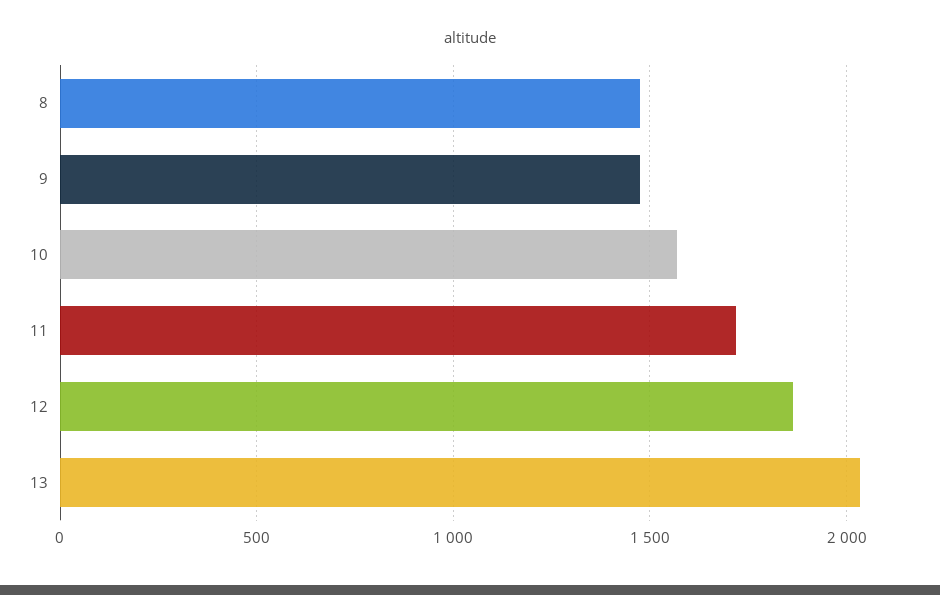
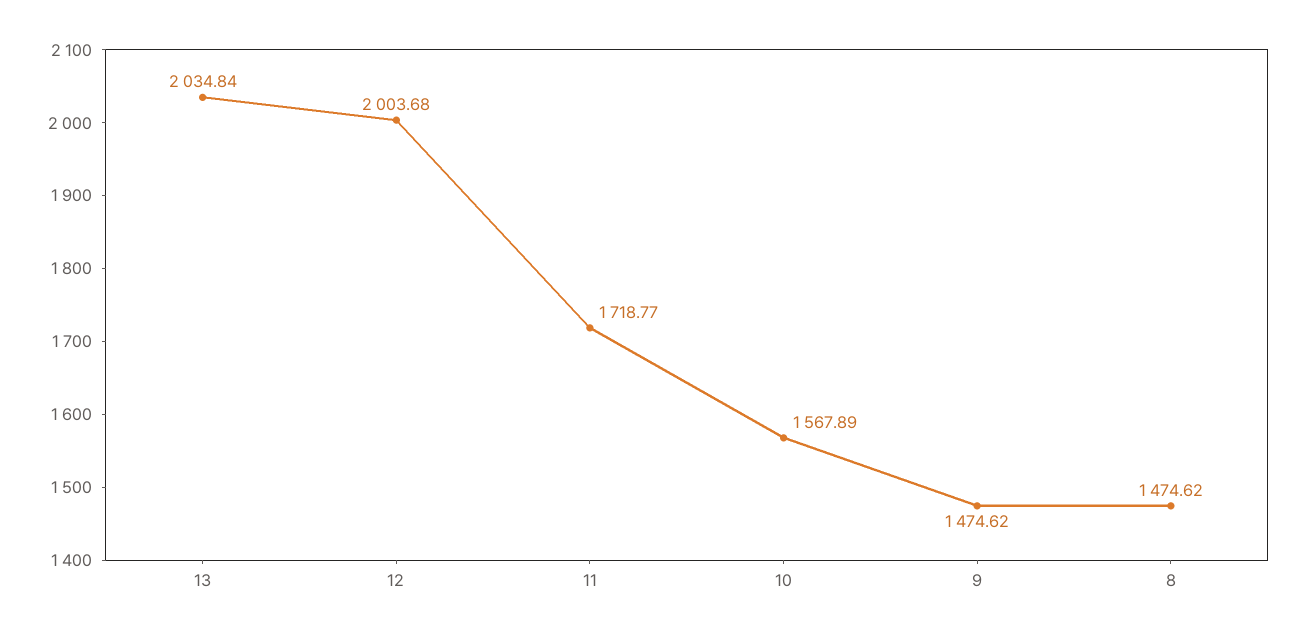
  {
    "8": 1474.62,
    "9": 1474.62,
    "10": 1567.89,
    "11": 1718.77,
-   "12": 1850,
+   "12": 2003.68,
    "13": 2034.84
  }

